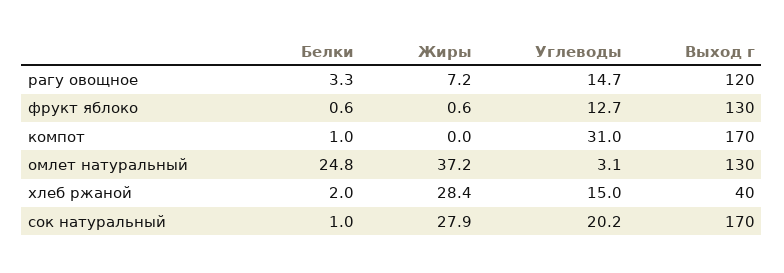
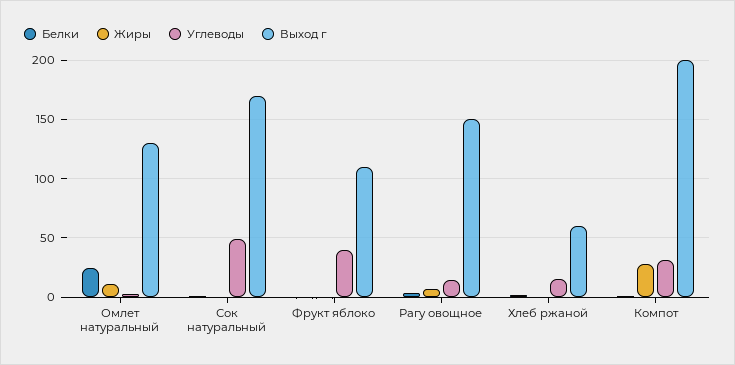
  {
    "Белки": {
      "рагу овощное": 3.3,
      "фрукт яблоко": 0.6,
      "компот": 1,
      "омлет натуральный": 24.8,
      "хлеб ржаной": 2,
      "сок натуральный": 1
    },
    "Жиры": {
      "рагу овощное": 7.2,
      "фрукт яблоко": 0.6,
-     "компот": 0,
+     "компот": 30,
-     "омлет натуральный": 37.2,
+     "омлет натуральный": 10,
-     "хлеб ржаной": 28.4,
+     "хлеб ржаной": 0,
-     "сок натуральный": 27.9
+     "сок натуральный": 0
    },
    "Углеводы": {
      "рагу овощное": 14.7,
-     "фрукт яблоко": 12.7,
+     "фрукт яблоко": 40,
      "компот": 31,
      "омлет натуральный": 3.1,
      "хлеб ржаной": 15,
-     "сок натуральный": 20.2
+     "сок натуральный": 50
    },
    "Выход г": {
-     "рагу овощное": 120,
+     "рагу овощное": 150,
-     "фрукт яблоко": 130,
+     "фрукт яблоко": 110,
-     "компот": 170,
+     "компот": 200,
      "омлет натуральный": 130,
-     "хлеб ржаной": 40,
+     "хлеб ржаной": 60,
      "сок натуральный": 170
    }
  }

